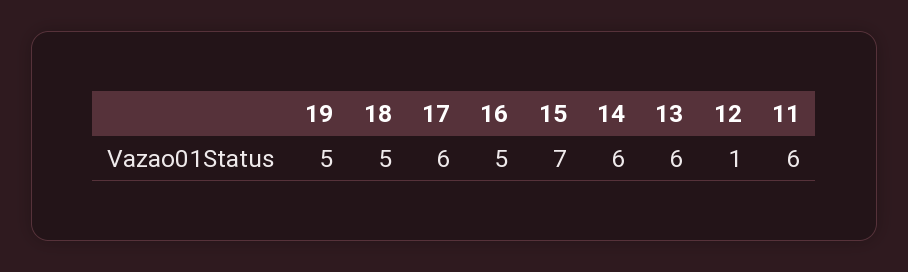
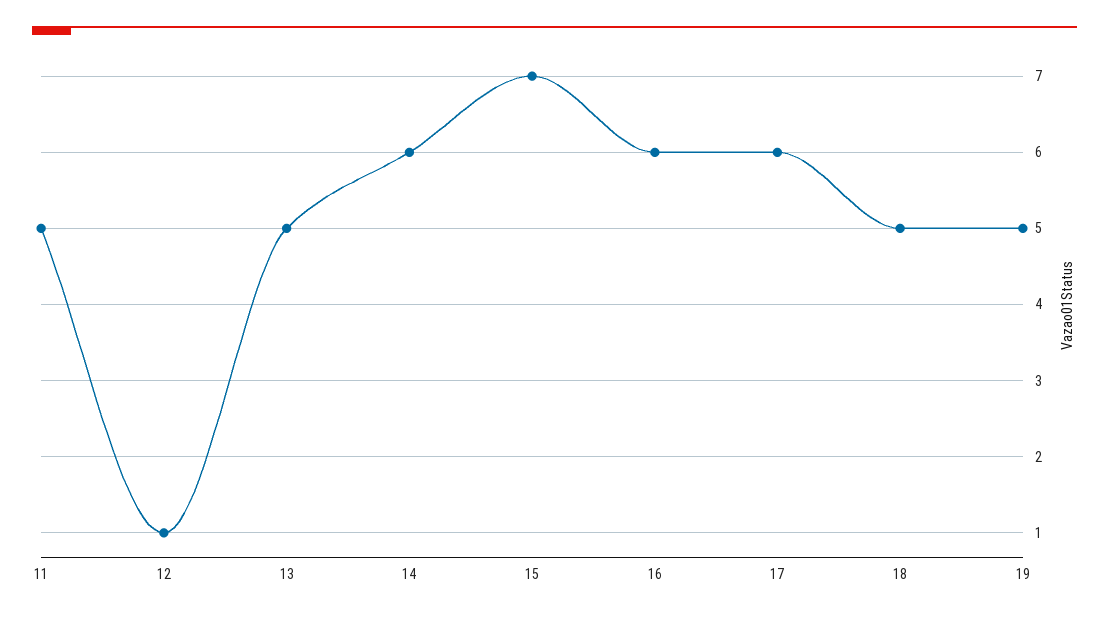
  {
    "19": 5,
    "18": 5,
    "17": 6,
-   "16": 5,
+   "16": 6,
    "15": 7,
    "14": 6,
-   "13": 6,
+   "13": 5,
    "12": 1,
-   "11": 6
+   "11": 5
  }

